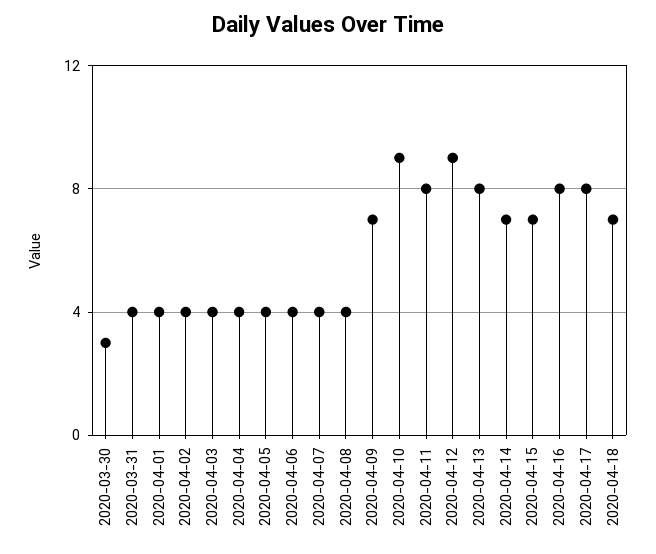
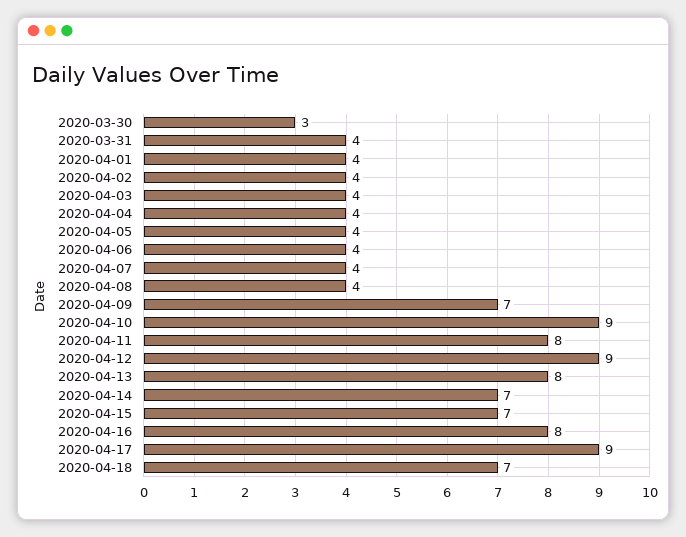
  {
    "2020-03-30": 3,
    "2020-03-31": 4,
    "2020-04-01": 4,
    "2020-04-02": 4,
    "2020-04-03": 4,
    "2020-04-04": 4,
    "2020-04-05": 4,
    "2020-04-06": 4,
    "2020-04-07": 4,
    "2020-04-08": 4,
    "2020-04-09": 7,
    "2020-04-10": 9,
    "2020-04-11": 8,
    "2020-04-12": 9,
    "2020-04-13": 8,
    "2020-04-14": 7,
    "2020-04-15": 7,
    "2020-04-16": 8,
-   "2020-04-17": 8,
+   "2020-04-17": 9,
    "2020-04-18": 7
  }

